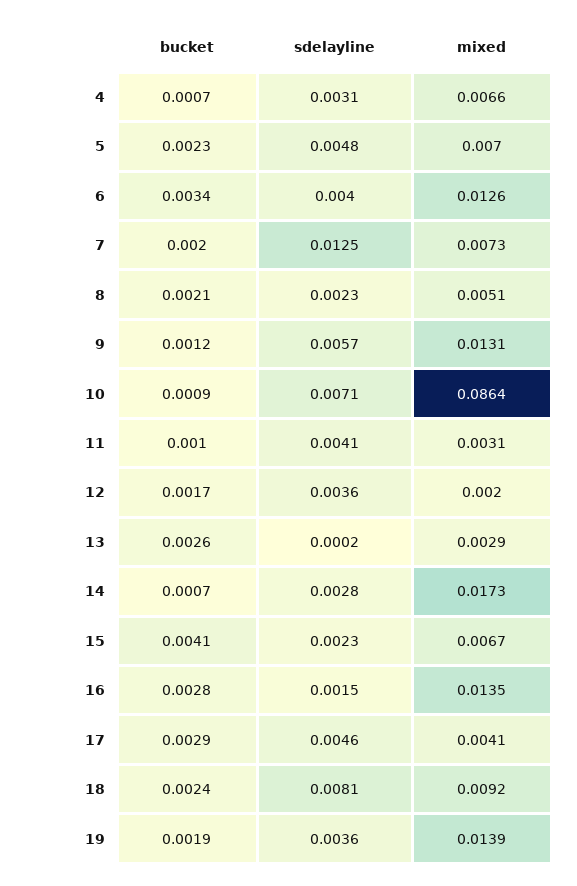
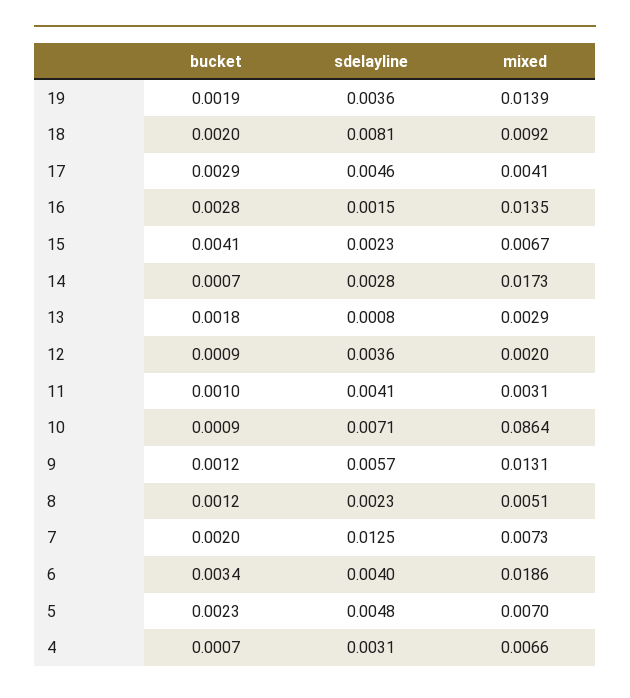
  {
    "bucket": {
      "4": 0.0007,
      "5": 0.0023,
      "6": 0.0034,
      "7": 0.002,
-     "8": 0.0021,
+     "8": 0.0012,
      "9": 0.0012,
      "10": 0.0009,
      "11": 0.001,
-     "12": 0.0017,
+     "12": 0.0009,
-     "13": 0.0026,
+     "13": 0.0018,
      "14": 0.0007,
      "15": 0.0041,
      "16": 0.0028,
      "17": 0.0029,
-     "18": 0.0024,
+     "18": 0.002,
      "19": 0.0019
    },
    "sdelayline": {
      "4": 0.0031,
      "5": 0.0048,
      "6": 0.004,
      "7": 0.0125,
      "8": 0.0023,
      "9": 0.0057,
      "10": 0.0071,
      "11": 0.0041,
      "12": 0.0036,
-     "13": 0.0002,
+     "13": 0.0008,
      "14": 0.0028,
      "15": 0.0023,
      "16": 0.0015,
      "17": 0.0046,
      "18": 0.0081,
      "19": 0.0036
    },
    "mixed": {
      "4": 0.0066,
      "5": 0.007,
-     "6": 0.0126,
+     "6": 0.0186,
      "7": 0.0073,
      "8": 0.0051,
      "9": 0.0131,
      "10": 0.0864,
      "11": 0.0031,
      "12": 0.002,
      "13": 0.0029,
      "14": 0.0173,
      "15": 0.0067,
      "16": 0.0135,
      "17": 0.0041,
      "18": 0.0092,
      "19": 0.0139
    }
  }

